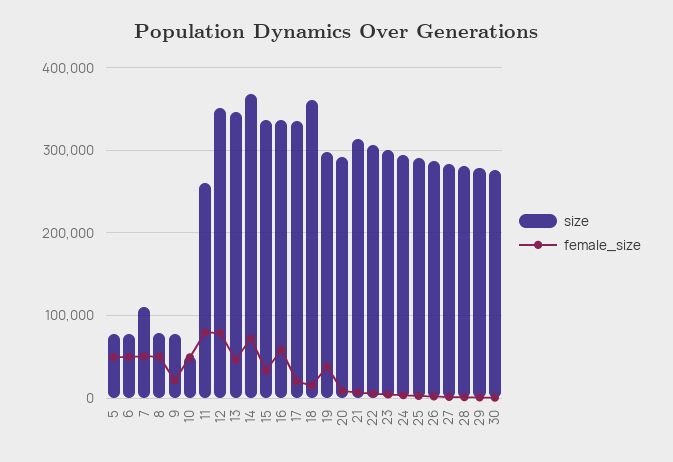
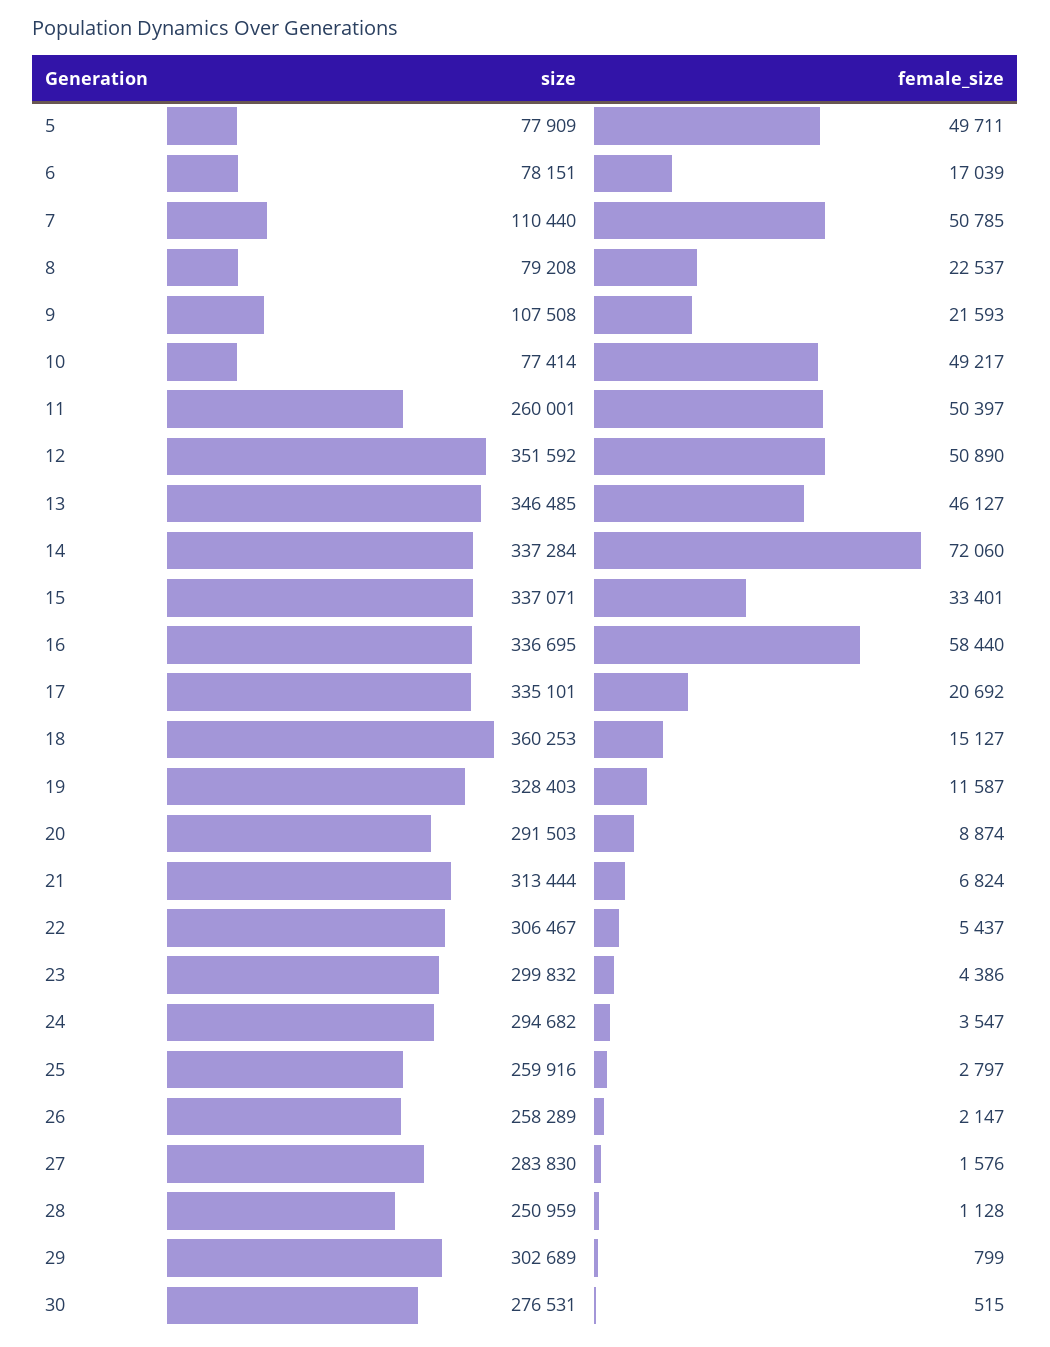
  {
    "size": {
      "5": 77909,
      "6": 78151,
      "7": 110440,
      "8": 79208,
-     "9": 80000,
+     "9": 107508,
-     "10": 50000,
+     "10": 77414,
      "11": 260001,
      "12": 351592,
      "13": 346485,
-     "14": 370000,
+     "14": 337284,
      "15": 337071,
      "16": 336695,
      "17": 335101,
      "18": 360253,
-     "19": 300000,
+     "19": 328403,
      "20": 291503,
      "21": 313444,
      "22": 306467,
      "23": 299832,
      "24": 294682,
-     "25": 290000,
+     "25": 259916,
-     "26": 290000,
+     "26": 258289,
      "27": 283830,
-     "28": 280000,
+     "28": 250959,
-     "29": 280000,
+     "29": 302689,
      "30": 276531
    },
    "female_size": {
      "5": 49711,
-     "6": 50000,
+     "6": 17039,
      "7": 50785,
-     "8": 50000,
+     "8": 22537,
      "9": 21593,
      "10": 49217,
-     "11": 80000,
+     "11": 50397,
-     "12": 80000,
+     "12": 50890,
      "13": 46127,
      "14": 72060,
      "15": 33401,
      "16": 58440,
      "17": 20692,
      "18": 15127,
-     "19": 40000,
+     "19": 11587,
      "20": 8874,
      "21": 6824,
      "22": 5437,
      "23": 4386,
      "24": 3547,
      "25": 2797,
      "26": 2147,
      "27": 1576,
      "28": 1128,
      "29": 799,
      "30": 515
    }
  }

